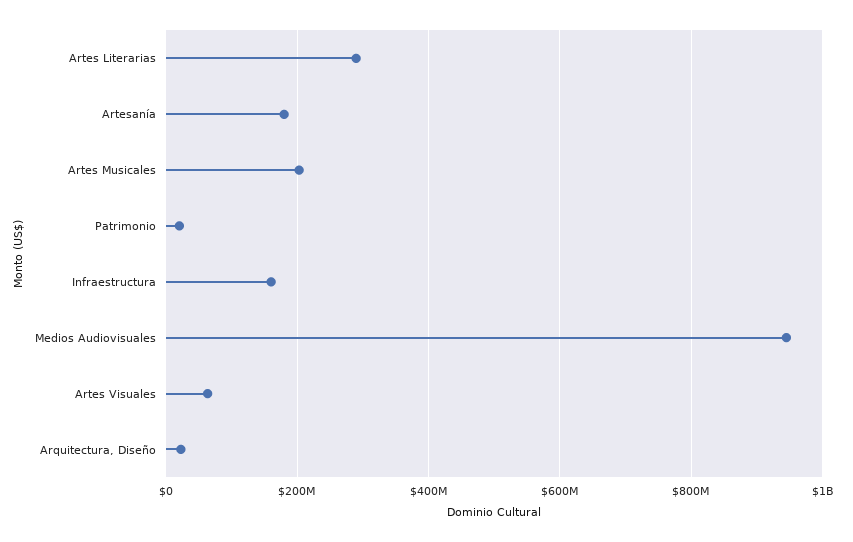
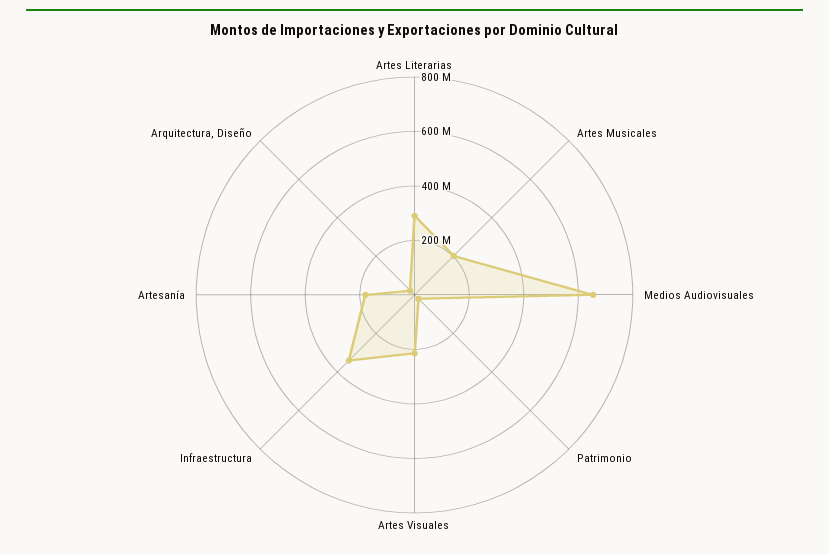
  {
    "Artes Literarias": 280000000,
    "Artesanía": 180000000,
    "Artes Musicales": 200000000,
    "Patrimonio": 20000000,
-   "Infraestructura": 160000000,
+   "Infraestructura": 350000000,
-   "Medios Audiovisuales": 940000000,
+   "Medios Audiovisuales": 650000000,
-   "Artes Visuales": 60000000,
+   "Artes Visuales": 200000000,
    "Arquitectura, Diseño": 20000000
  }

